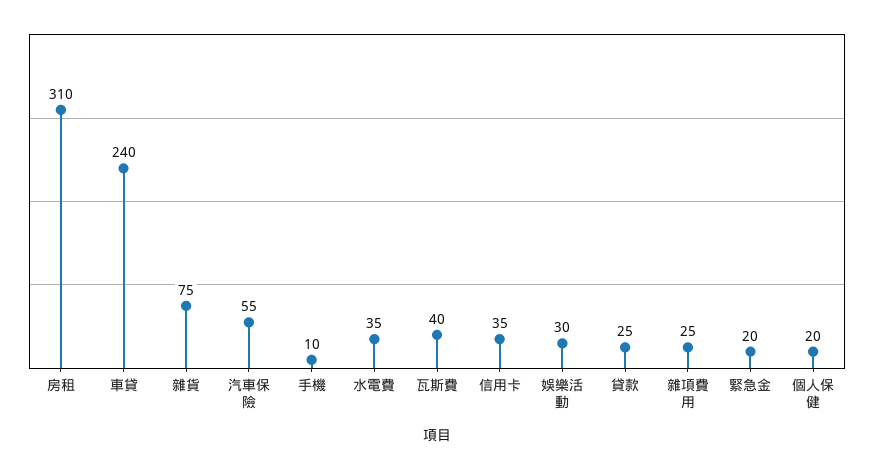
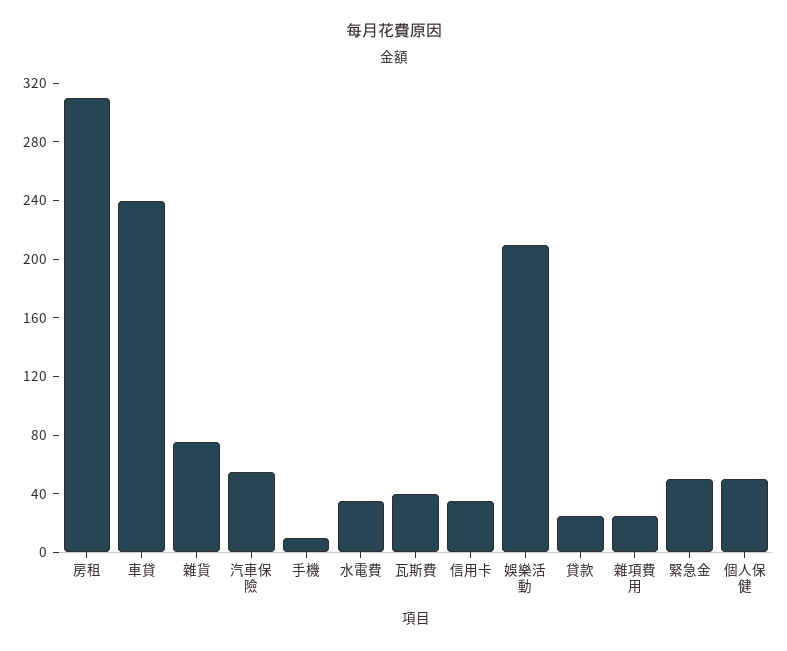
  {
    "房租": 310,
    "車貸": 240,
    "雜貨": 75,
    "汽車保險": 55,
    "手機": 10,
    "水電費": 35,
    "瓦斯費": 40,
    "信用卡": 35,
-   "娛樂活動": 30,
+   "娛樂活動": 210,
    "貸款": 25,
    "雜項費用": 25,
-   "緊急金": 20,
+   "緊急金": 50,
-   "個人保健": 20
+   "個人保健": 50
  }

